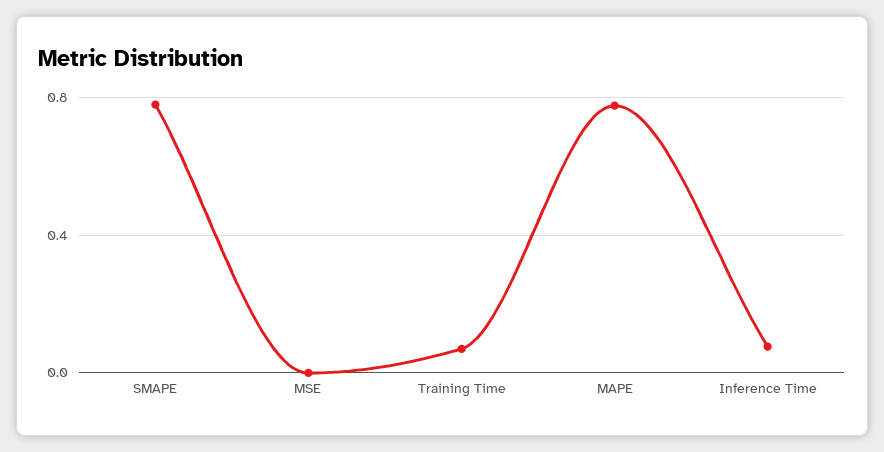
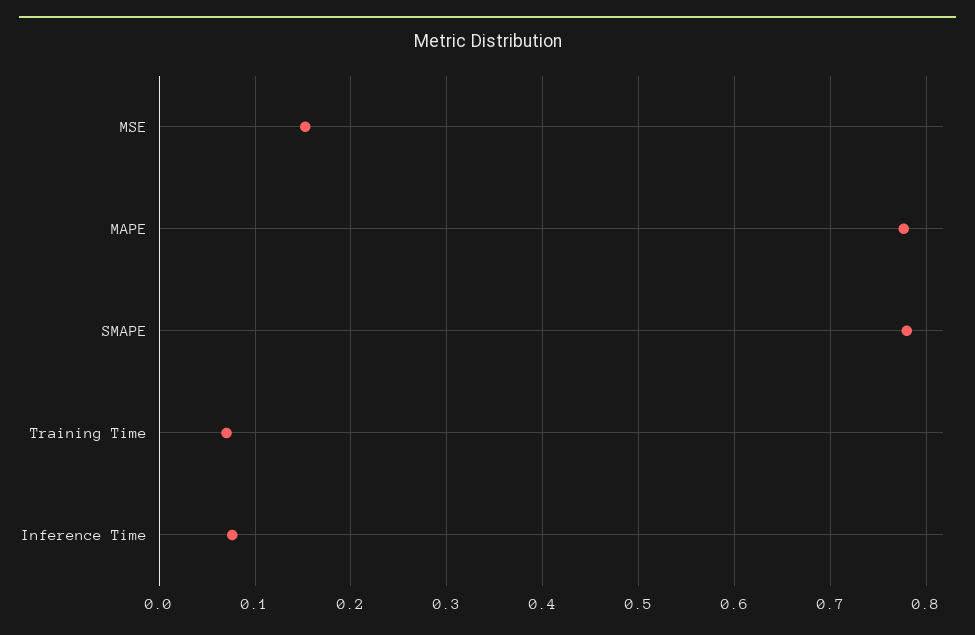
  {
    "SMAPE": 0.78,
-   "MSE": 0,
+   "MSE": 0.15,
    "Training Time": 0.07,
    "MAPE": 0.78,
    "Inference Time": 0.08
  }

